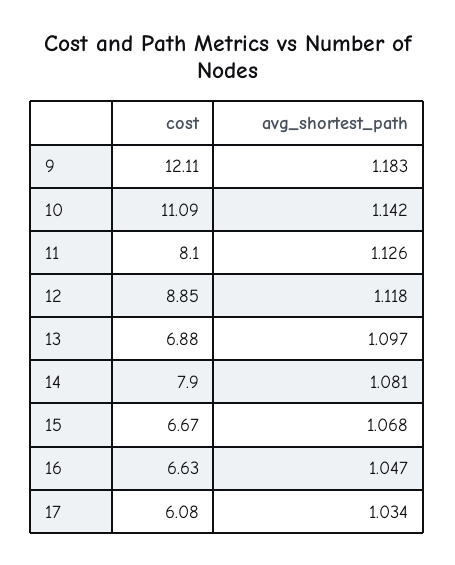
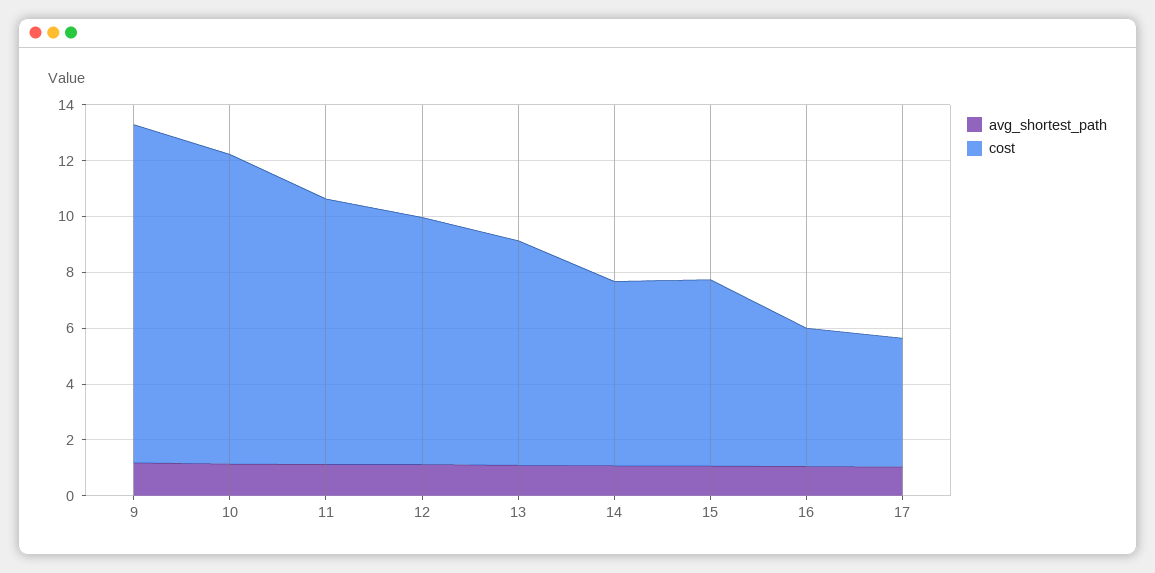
  {
    "cost": {
      "9": 12.11,
      "10": 11.09,
-     "11": 8.1,
+     "11": 9.5,
      "12": 8.85,
-     "13": 6.88,
+     "13": 8,
-     "14": 7.9,
+     "14": 6.5,
      "15": 6.67,
-     "16": 6.63,
+     "16": 5,
-     "17": 6.08
+     "17": 4.5
    },
    "avg_shortest_path": {
      "9": 1.183,
      "10": 1.142,
      "11": 1.126,
      "12": 1.118,
      "13": 1.097,
      "14": 1.081,
      "15": 1.068,
      "16": 1.047,
      "17": 1.034
    }
  }

